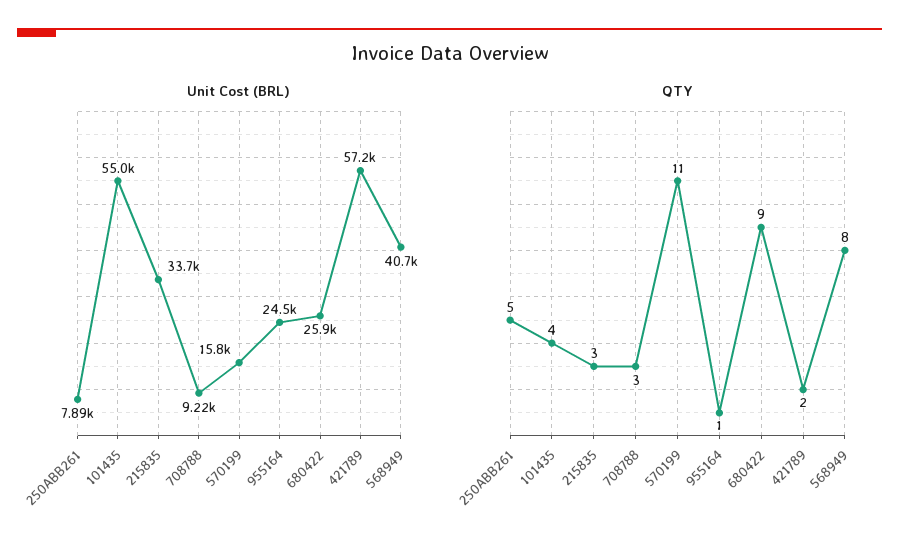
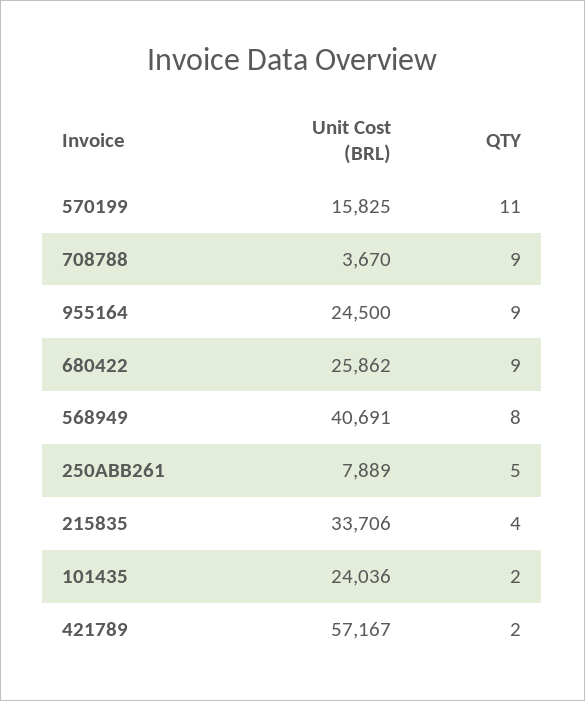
  {
    "Unit Cost (BRL)": {
      "250ABB261": 7889,
-     "101435": 55000,
+     "101435": 24036,
      "215835": 33706,
-     "708788": 9220,
+     "708788": 3670,
      "570199": 15825,
      "955164": 24500,
      "680422": 25862,
      "421789": 57167,
      "568949": 40691
    },
    "QTY": {
      "250ABB261": 5,
-     "101435": 4,
+     "101435": 2,
-     "215835": 3,
+     "215835": 4,
-     "708788": 3,
+     "708788": 9,
      "570199": 11,
-     "955164": 1,
+     "955164": 9,
      "680422": 9,
      "421789": 2,
      "568949": 8
    }
  }

